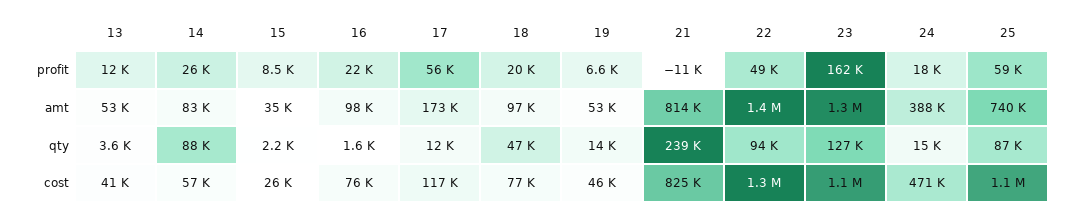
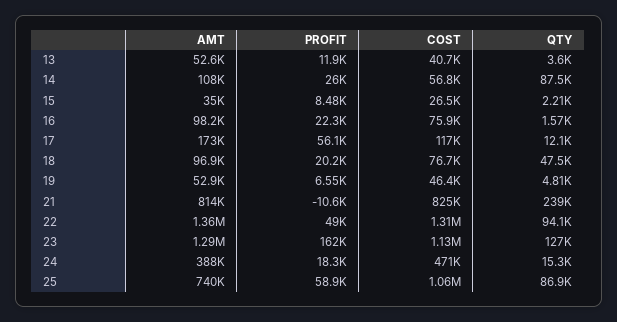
  {
    "13": {
      "profit": 11900,
      "amt": 52600,
      "qty": 3600,
      "cost": 40700
    },
    "14": {
      "profit": 26000,
-     "amt": 83000,
+     "amt": 108000,
      "qty": 87500,
      "cost": 56800
    },
    "15": {
      "profit": 8480,
      "amt": 35000,
      "qty": 2210,
      "cost": 26500
    },
    "16": {
      "profit": 22300,
      "amt": 98200,
      "qty": 1570,
      "cost": 75900
    },
    "17": {
      "profit": 56100,
      "amt": 173000,
      "qty": 12100,
      "cost": 117000
    },
    "18": {
      "profit": 20200,
      "amt": 96900,
      "qty": 47500,
      "cost": 76700
    },
    "19": {
      "profit": 6550,
      "amt": 52900,
-     "qty": 14000,
+     "qty": 4810,
      "cost": 46400
    },
    "21": {
      "profit": -10600,
      "amt": 814000,
      "qty": 239000,
      "cost": 825000
    },
    "22": {
      "profit": 49000,
      "amt": 1360000,
      "qty": 94100,
      "cost": 1310000
    },
    "23": {
      "profit": 162000,
      "amt": 1290000,
      "qty": 127000,
      "cost": 1130000
    },
    "24": {
      "profit": 18300,
      "amt": 388000,
      "qty": 15300,
      "cost": 471000
    },
    "25": {
      "profit": 58900,
      "amt": 740000,
      "qty": 86900,
      "cost": 1060000
    }
  }

